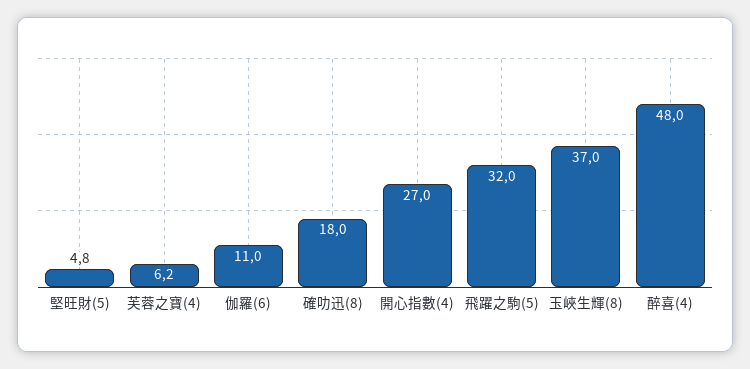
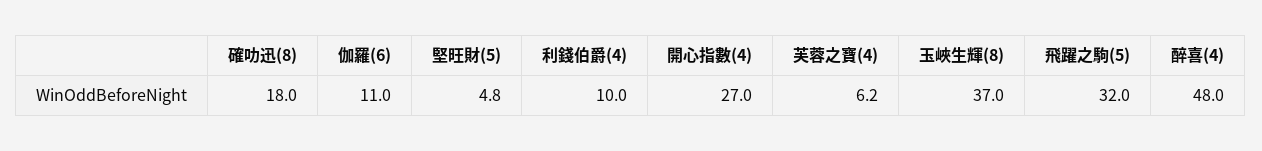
  {
    "堅旺財(5)": 4.8,
    "芙蓉之寶(4)": 6.2,
    "伽羅(6)": 11,
    "確叻迅(8)": 18,
    "開心指數(4)": 27,
    "飛躍之駒(5)": 32,
    "玉峽生輝(8)": 37,
-   "醉喜(4)": 48
+   "醉喜(4)": 48,
+   "利錢伯爵(4)": 10
  }

